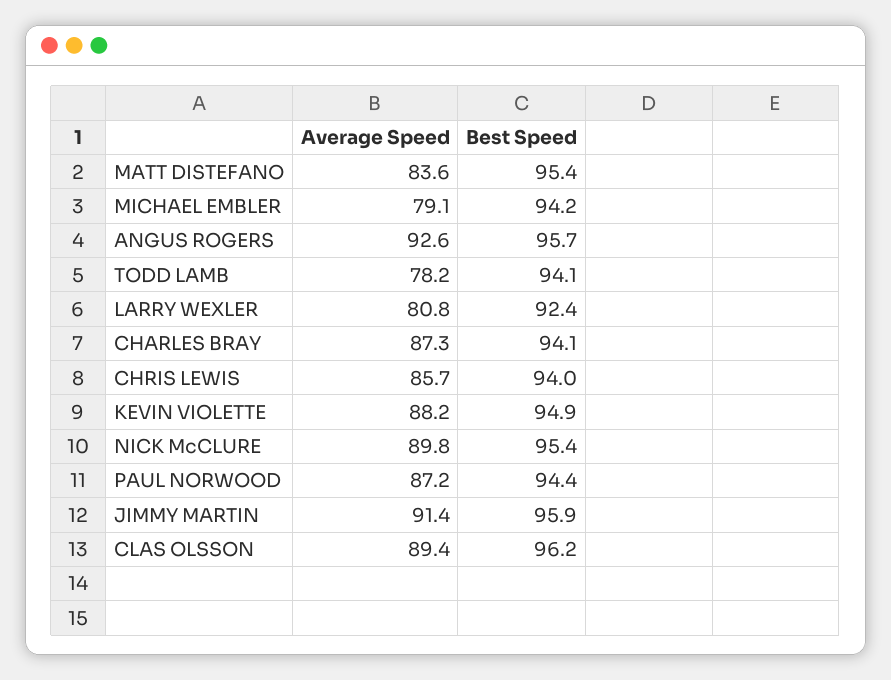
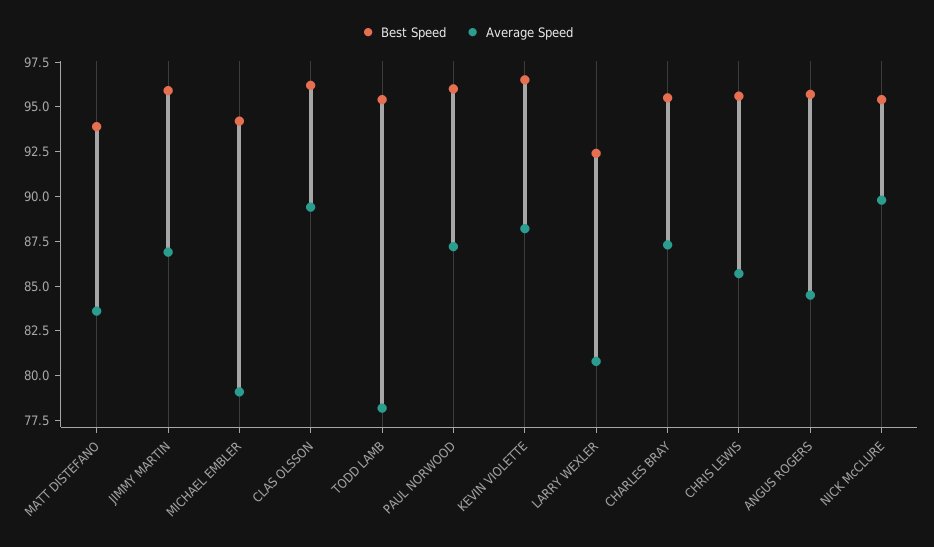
  {
    "Average Speed": {
      "MATT DISTEFANO": 83.6,
      "MICHAEL EMBLER": 79.1,
-     "ANGUS ROGERS": 92.6,
+     "ANGUS ROGERS": 84.5,
      "TODD LAMB": 78.2,
      "LARRY WEXLER": 80.8,
      "CHARLES BRAY": 87.3,
      "CHRIS LEWIS": 85.7,
      "KEVIN VIOLETTE": 88.2,
      "NICK McCLURE": 89.8,
      "PAUL NORWOOD": 87.2,
-     "JIMMY MARTIN": 91.4,
+     "JIMMY MARTIN": 87,
      "CLAS OLSSON": 89.4
    },
    "Best Speed": {
-     "MATT DISTEFANO": 95.4,
+     "MATT DISTEFANO": 94,
      "MICHAEL EMBLER": 94.2,
      "ANGUS ROGERS": 95.7,
-     "TODD LAMB": 94.1,
+     "TODD LAMB": 95.5,
      "LARRY WEXLER": 92.4,
-     "CHARLES BRAY": 94.1,
+     "CHARLES BRAY": 95.5,
-     "CHRIS LEWIS": 94,
+     "CHRIS LEWIS": 95.5,
-     "KEVIN VIOLETTE": 94.9,
+     "KEVIN VIOLETTE": 96.5,
      "NICK McCLURE": 95.4,
-     "PAUL NORWOOD": 94.4,
+     "PAUL NORWOOD": 96,
      "JIMMY MARTIN": 95.9,
      "CLAS OLSSON": 96.2
    }
  }

